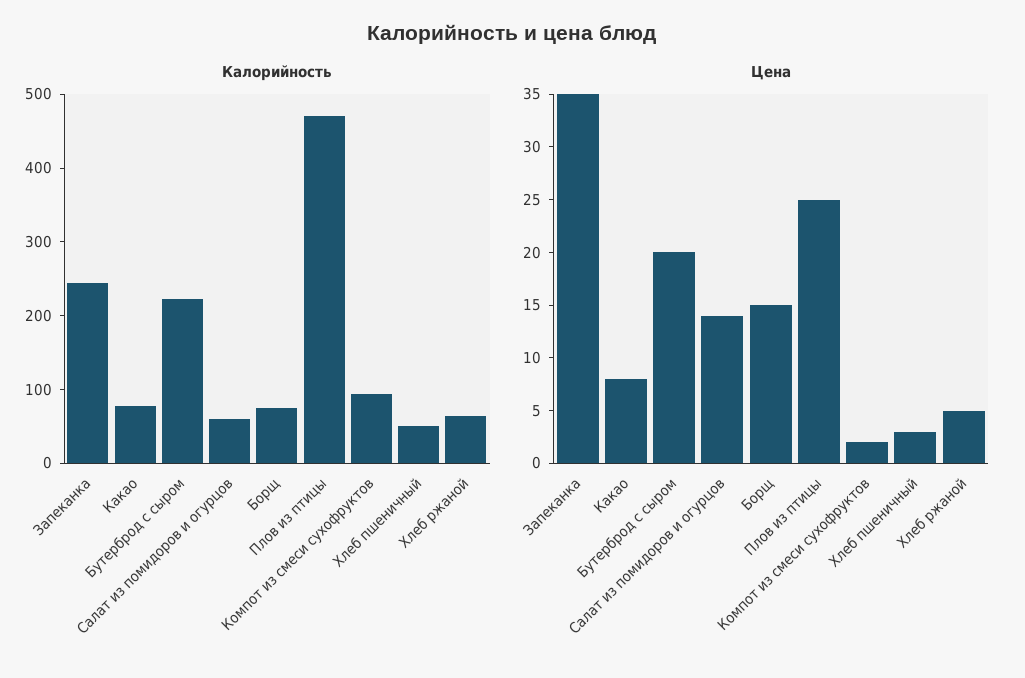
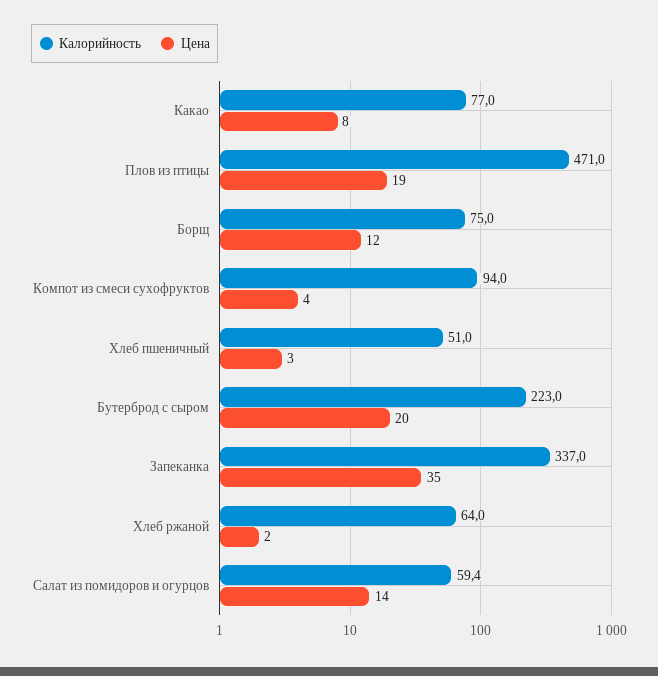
  {
    "Калорийность": {
-     "Запеканка": 240,
+     "Запеканка": 337,
      "Какао": 77,
      "Бутерброд с сыром": 223,
      "Салат из помидоров и огурцов": 59.4,
      "Борщ": 75,
      "Плов из птицы": 471,
      "Компот из смеси сухофруктов": 94,
      "Хлеб пшеничный": 51,
      "Хлеб ржаной": 64
    },
    "Цена": {
      "Запеканка": 35,
      "Какао": 8,
      "Бутерброд с сыром": 20,
      "Салат из помидоров и огурцов": 14,
-     "Борщ": 15,
+     "Борщ": 12,
-     "Плов из птицы": 25,
+     "Плов из птицы": 19,
-     "Компот из смеси сухофруктов": 2,
+     "Компот из смеси сухофруктов": 4,
      "Хлеб пшеничный": 3,
-     "Хлеб ржаной": 5
+     "Хлеб ржаной": 2
    }
  }

